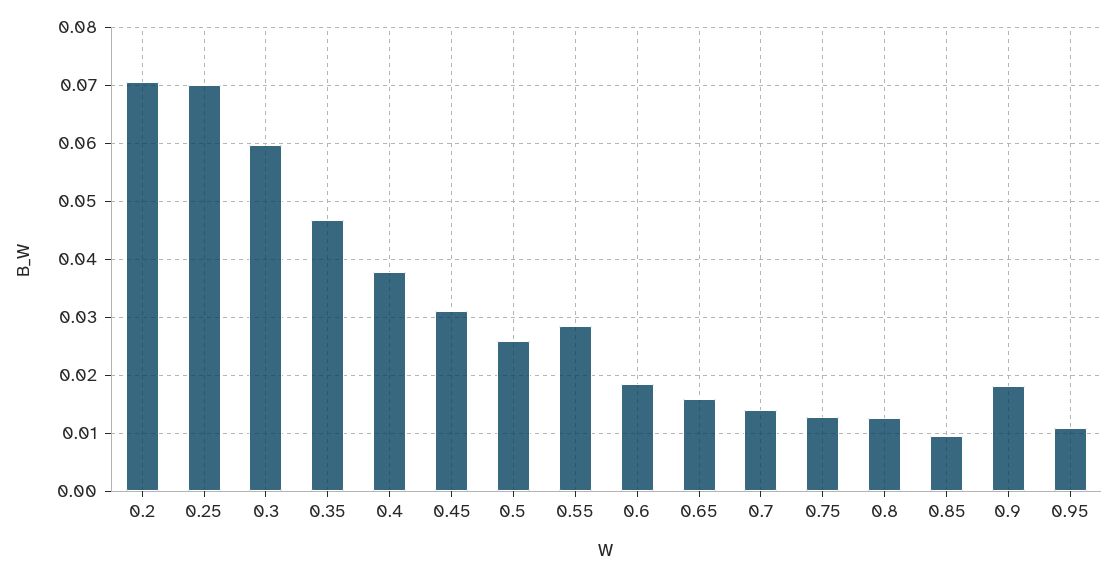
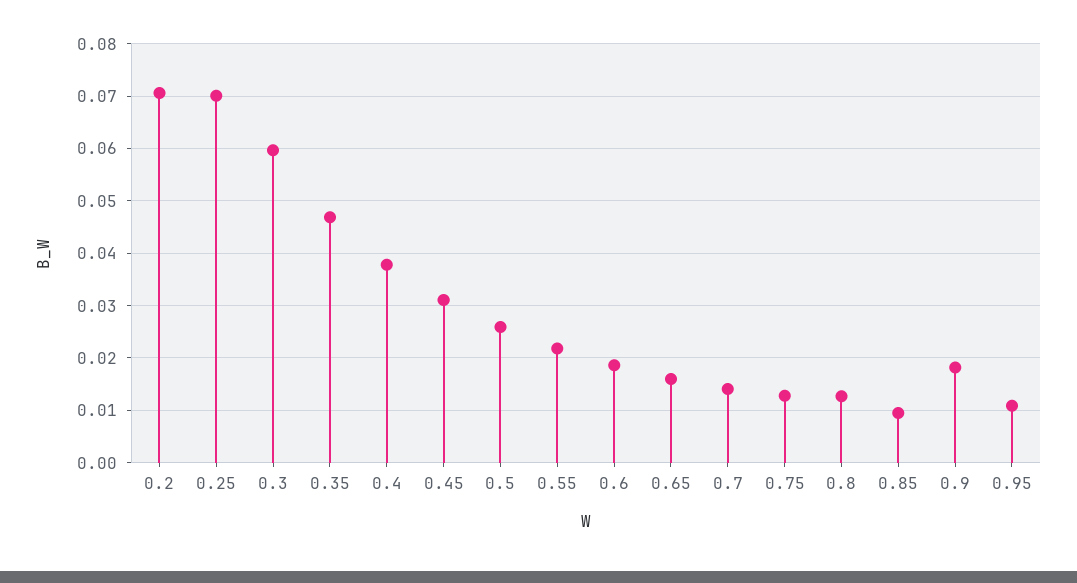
  {
    "0.2": 0.07,
    "0.25": 0.07,
    "0.3": 0.06,
    "0.35": 0.046,
    "0.4": 0.038,
    "0.45": 0.032,
    "0.5": 0.026,
-   "0.55": 0.028,
+   "0.55": 0.022,
    "0.6": 0.018,
    "0.65": 0.016,
    "0.7": 0.014,
    "0.75": 0.012,
    "0.8": 0.012,
    "0.85": 0.01,
    "0.9": 0.018,
    "0.95": 0.01
  }

